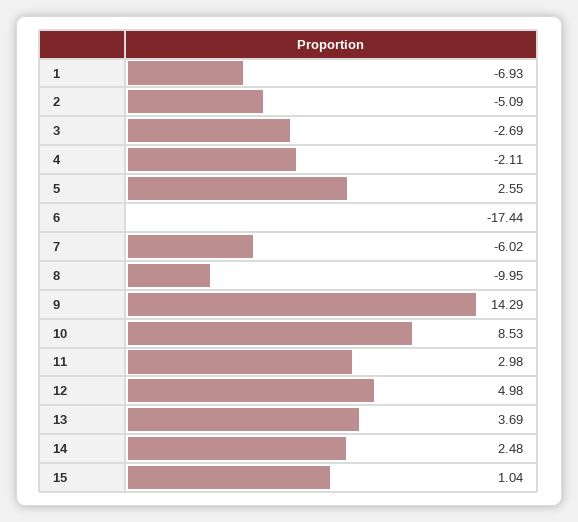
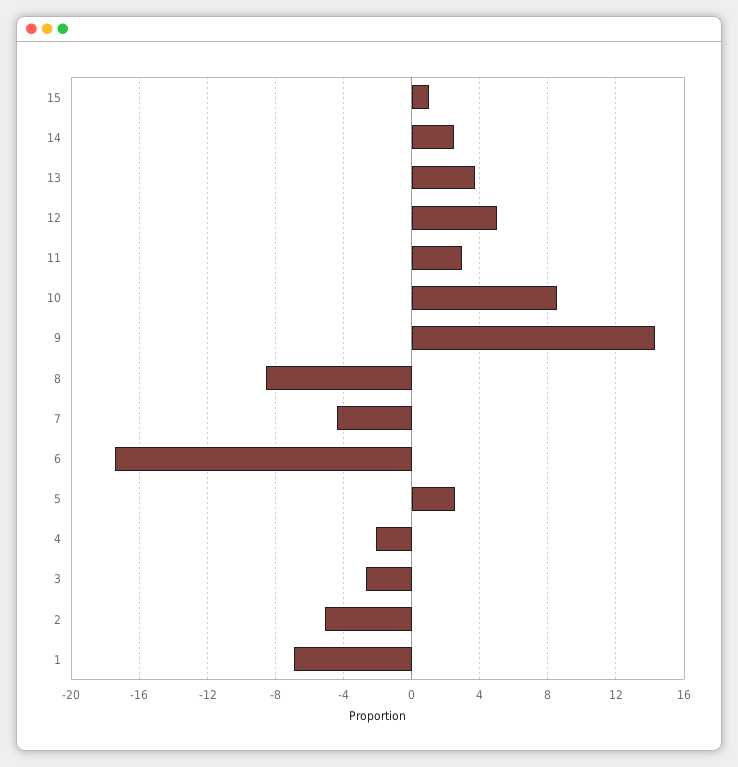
  {
    "1": -6.93,
    "2": -5.09,
    "3": -2.69,
    "4": -2.11,
    "5": 2.55,
    "6": -17.44,
-   "7": -6.02,
+   "7": -4.5,
-   "8": -9.95,
+   "8": -8.5,
    "9": 14.29,
    "10": 8.53,
    "11": 2.98,
    "12": 4.98,
    "13": 3.69,
    "14": 2.48,
    "15": 1.04
  }

